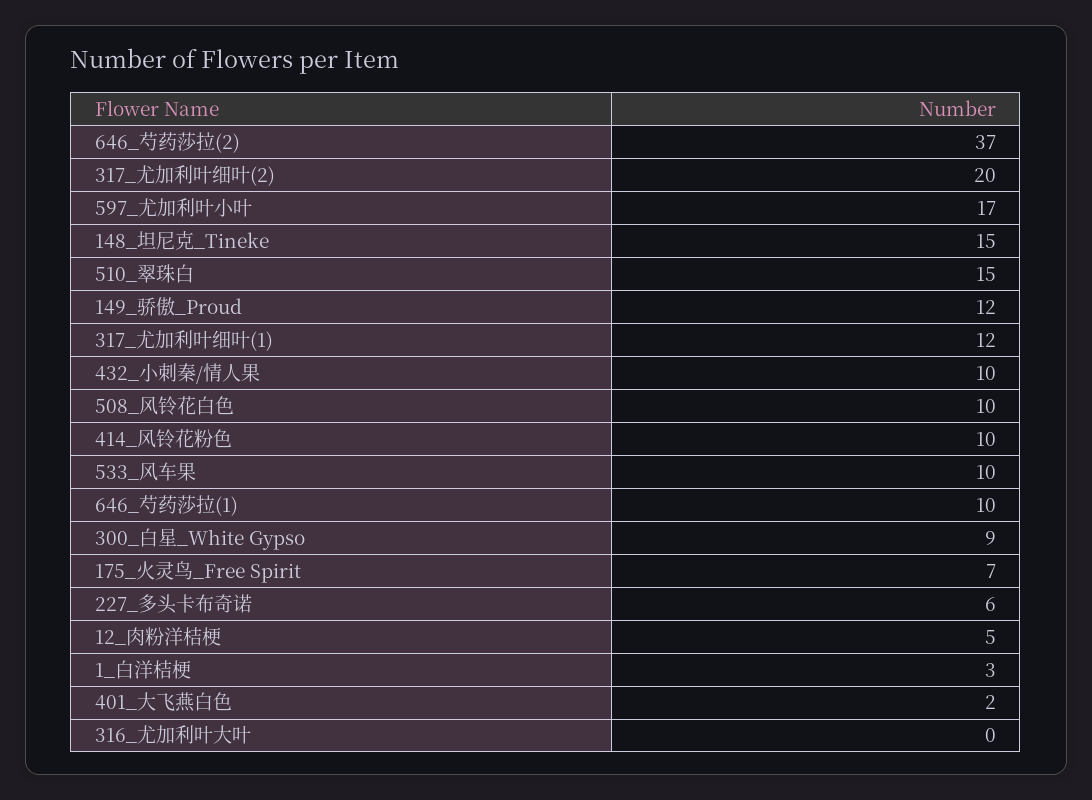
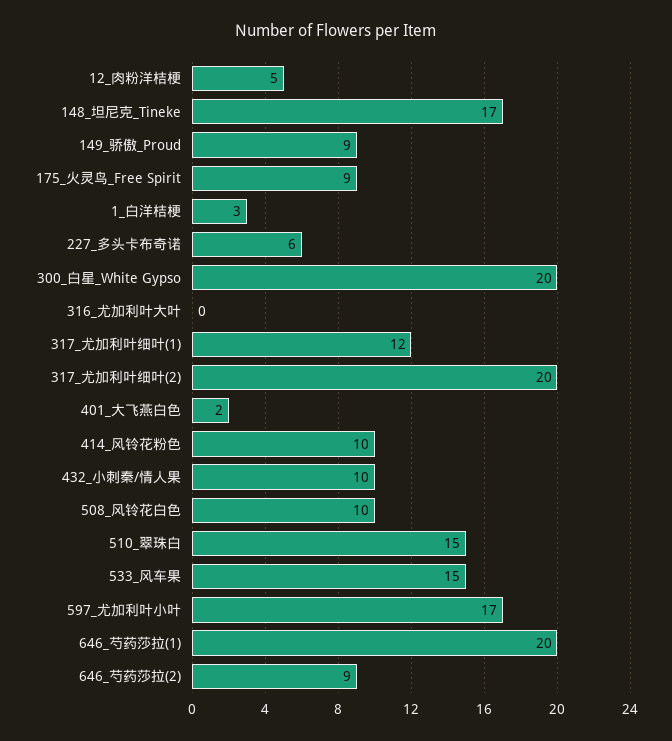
  {
-   "646_芍药莎拉(2)": 37,
+   "646_芍药莎拉(2)": 9,
    "317_尤加利叶细叶(2)": 20,
    "597_尤加利叶小叶": 17,
-   "148_坦尼克_Tineke": 15,
+   "148_坦尼克_Tineke": 17,
    "510_翠珠白": 15,
-   "149_骄傲_Proud": 12,
+   "149_骄傲_Proud": 9,
    "317_尤加利叶细叶(1)": 12,
    "432_小刺秦/情人果": 10,
    "508_风铃花白色": 10,
    "414_风铃花粉色": 10,
-   "533_风车果": 10,
+   "533_风车果": 15,
-   "646_芍药莎拉(1)": 10,
+   "646_芍药莎拉(1)": 20,
-   "300_白星_White Gypso": 9,
+   "300_白星_White Gypso": 20,
-   "175_火灵鸟_Free Spirit": 7,
+   "175_火灵鸟_Free Spirit": 9,
    "227_多头卡布奇诺": 6,
    "12_肉粉洋桔梗": 5,
    "1_白洋桔梗": 3,
    "401_大飞燕白色": 2,
    "316_尤加利叶大叶": 0
  }

